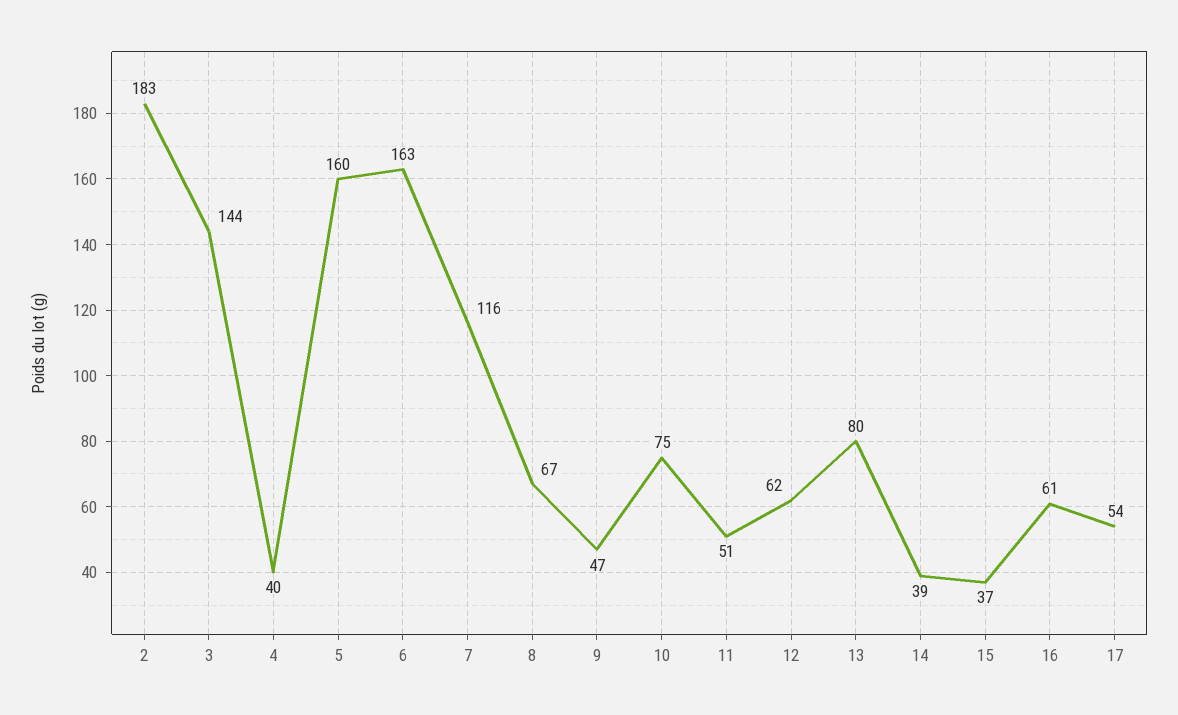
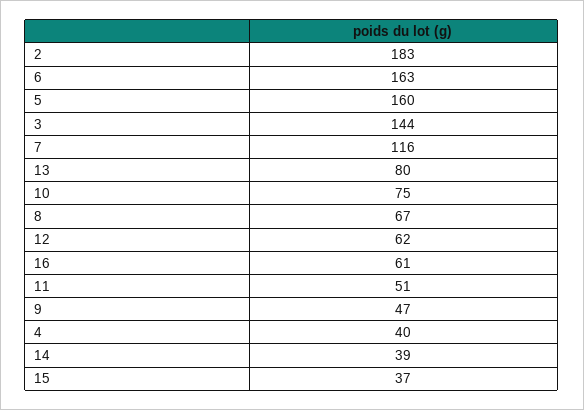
  {
    "2": 183,
    "3": 144,
    "4": 40,
    "5": 160,
    "6": 163,
    "7": 116,
    "8": 67,
    "9": 47,
    "10": 75,
    "11": 51,
    "12": 62,
    "13": 80,
    "14": 39,
    "15": 37,
-   "16": 61,
+   "16": 61
-   "17": 54
  }

